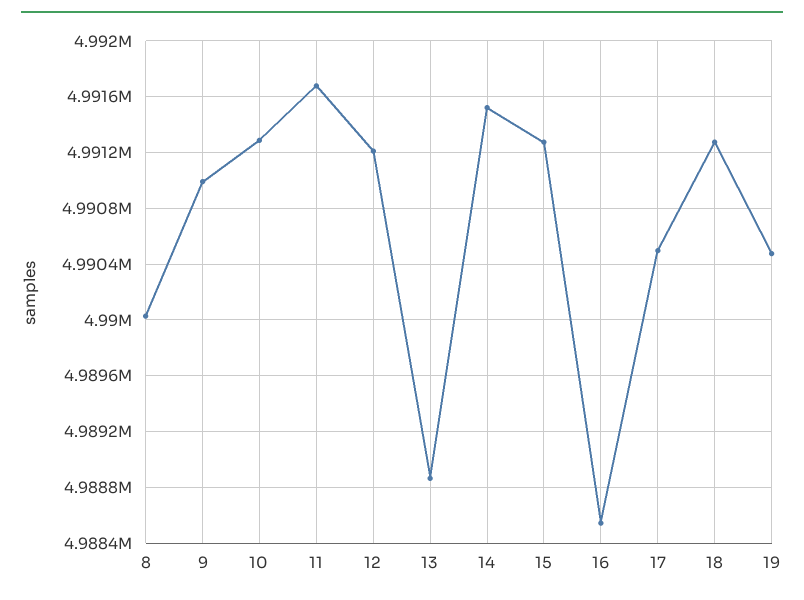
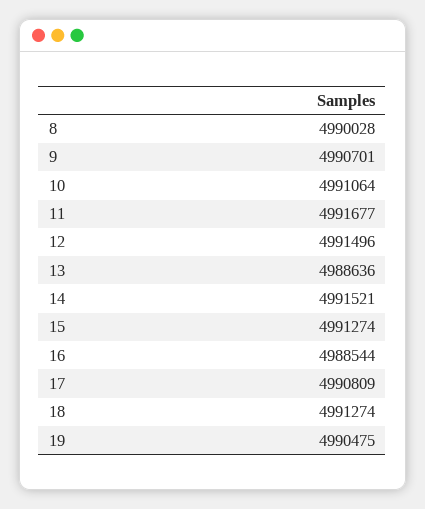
  {
    "8": 4990028,
-   "9": 4991000,
+   "9": 4990701,
-   "10": 4991300,
+   "10": 4991064,
    "11": 4991677,
-   "12": 4991200,
+   "12": 4991496,
-   "13": 4988850,
+   "13": 4988636,
    "14": 4991521,
    "15": 4991274,
    "16": 4988544,
-   "17": 4990500,
+   "17": 4990809,
    "18": 4991274,
    "19": 4990475
  }

